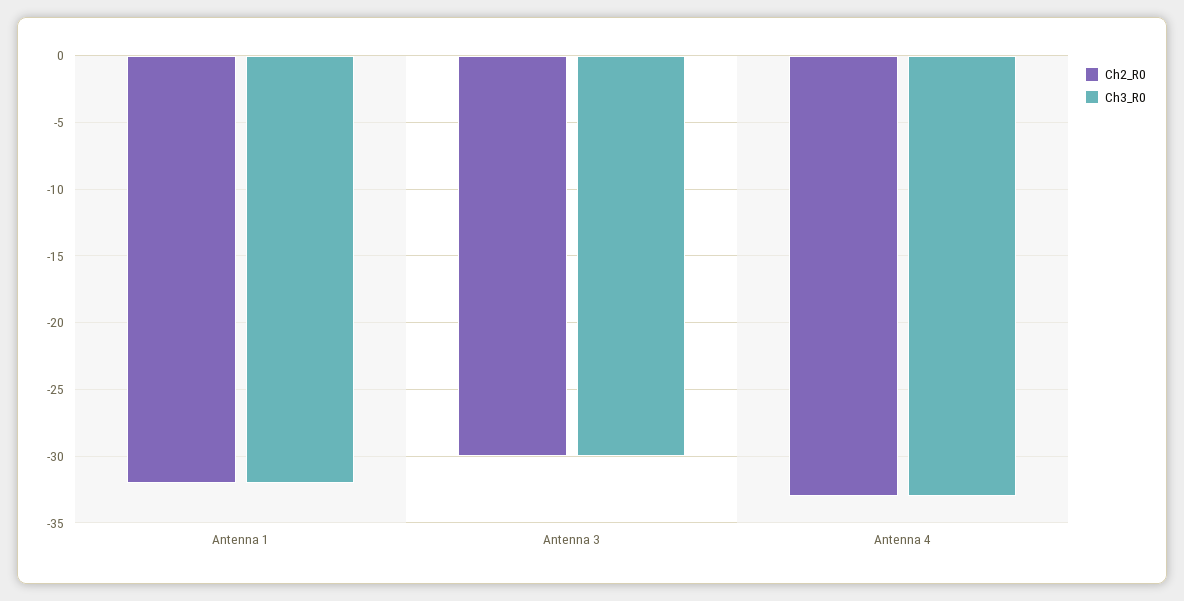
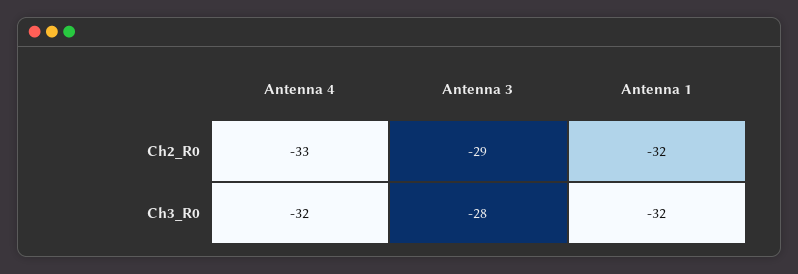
  {
    "Ch2_R0": {
      "Antenna 1": -32,
-     "Antenna 3": -30,
+     "Antenna 3": -29,
      "Antenna 4": -33
    },
    "Ch3_R0": {
      "Antenna 1": -32,
-     "Antenna 3": -30,
+     "Antenna 3": -28,
-     "Antenna 4": -33
+     "Antenna 4": -32
    }
  }

